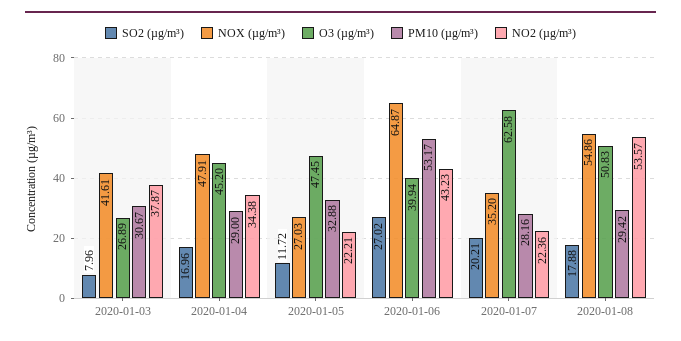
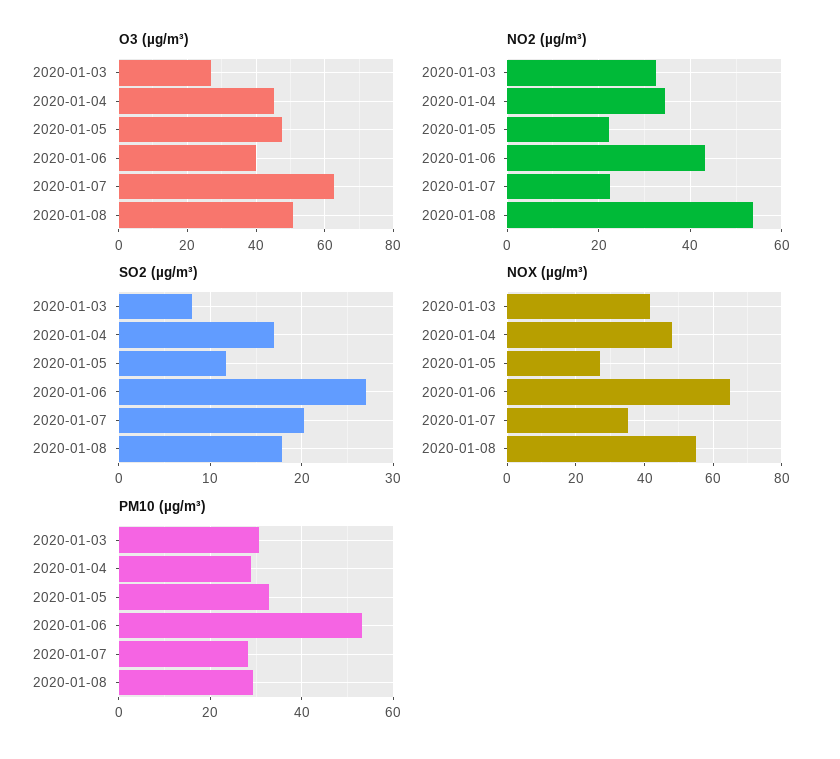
  {
    "SO2 (µg/m³)": {
      "2020-01-03": 7.96,
      "2020-01-04": 16.96,
      "2020-01-05": 11.72,
      "2020-01-06": 27.02,
      "2020-01-07": 20.21,
      "2020-01-08": 17.88
    },
    "NOX (µg/m³)": {
      "2020-01-03": 41.61,
      "2020-01-04": 47.91,
      "2020-01-05": 27.03,
      "2020-01-06": 64.87,
      "2020-01-07": 35.2,
      "2020-01-08": 54.86
    },
    "O3 (µg/m³)": {
      "2020-01-03": 26.89,
      "2020-01-04": 45.2,
      "2020-01-05": 47.45,
      "2020-01-06": 39.94,
      "2020-01-07": 62.58,
      "2020-01-08": 50.83
    },
    "PM10 (µg/m³)": {
      "2020-01-03": 30.67,
      "2020-01-04": 29,
      "2020-01-05": 32.88,
      "2020-01-06": 53.17,
      "2020-01-07": 28.16,
      "2020-01-08": 29.42
    },
    "NO2 (µg/m³)": {
-     "2020-01-03": 37.87,
+     "2020-01-03": 32,
      "2020-01-04": 34.38,
      "2020-01-05": 22.21,
      "2020-01-06": 43.23,
      "2020-01-07": 22.36,
      "2020-01-08": 53.57
    }
  }

